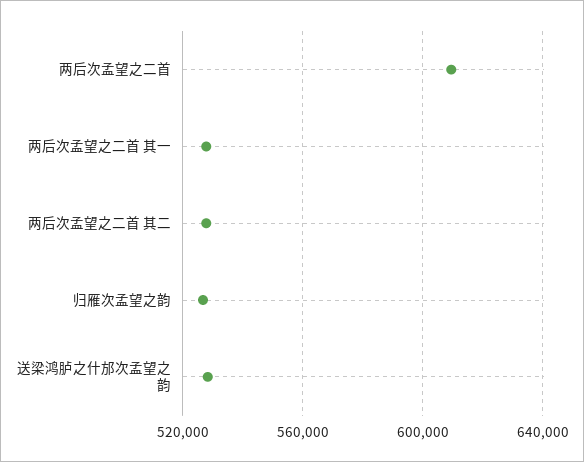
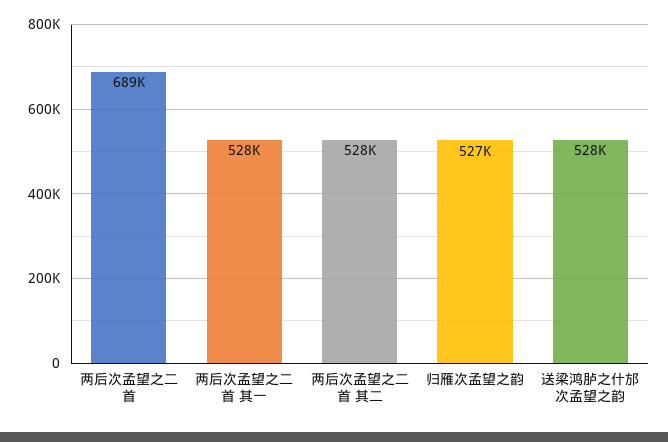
  {
-   "两后次孟望之二首": 610000,
+   "两后次孟望之二首": 689000,
    "两后次孟望之二首 其一": 528000,
    "两后次孟望之二首 其二": 528000,
    "归雁次孟望之韵": 527000,
    "送梁鸿胪之什邡次孟望之韵": 528000
  }

